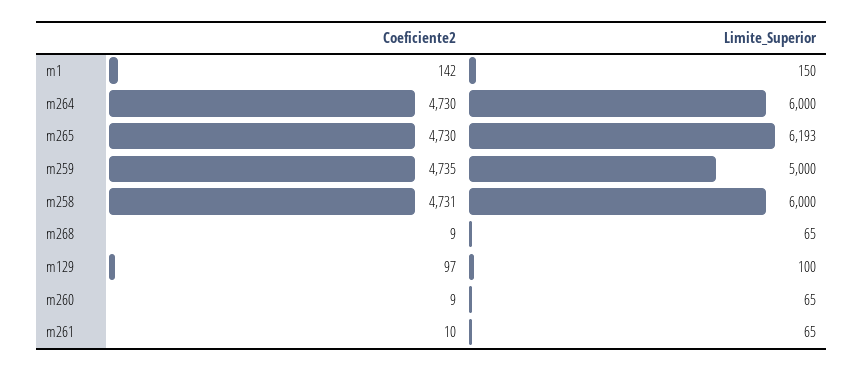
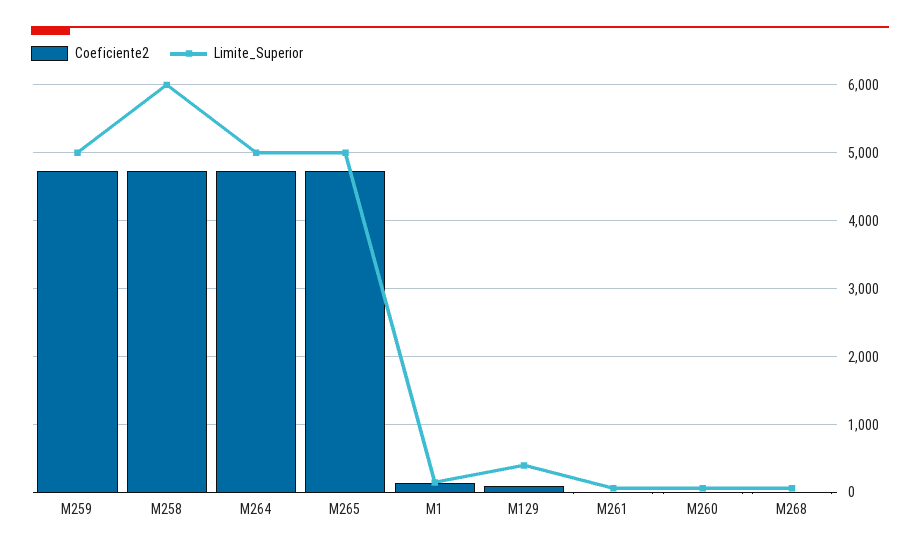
  {
    "Coeficiente2": {
      "m1": 142,
      "m264": 4730,
      "m265": 4730,
      "m259": 4735,
      "m258": 4731,
      "m268": 9,
      "m129": 97,
      "m260": 9,
      "m261": 10
    },
    "Limite_Superior": {
      "m1": 150,
-     "m264": 6000,
+     "m264": 5000,
-     "m265": 6193,
+     "m265": 5000,
      "m259": 5000,
      "m258": 6000,
      "m268": 65,
-     "m129": 100,
+     "m129": 400,
      "m260": 65,
      "m261": 65
    }
  }

